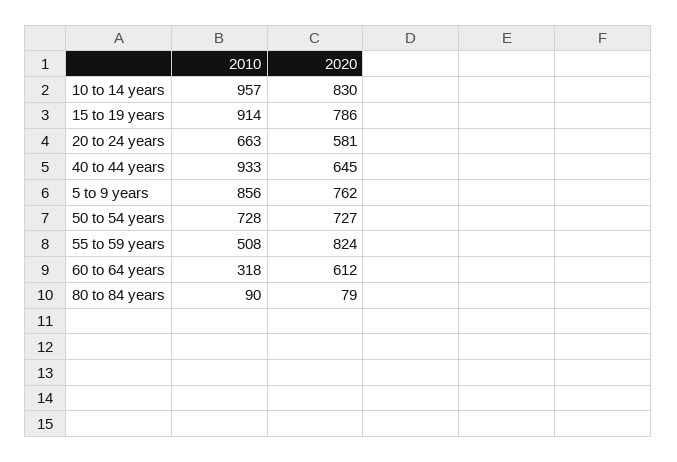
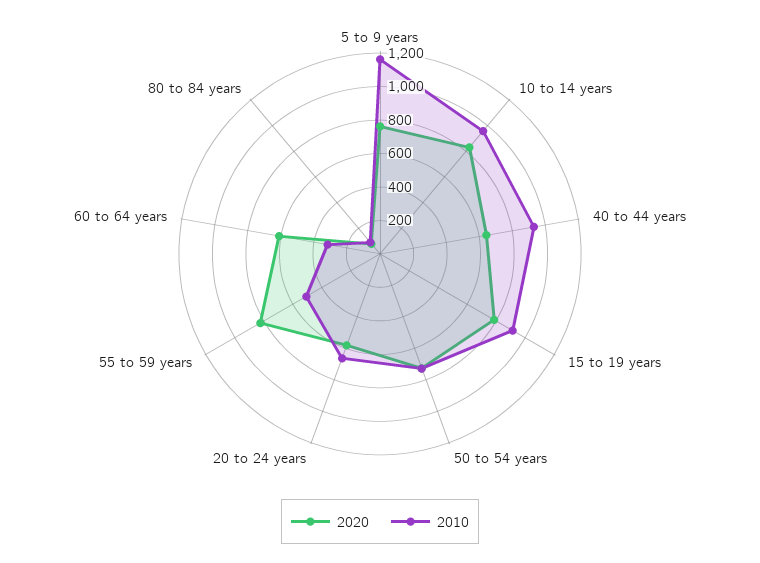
  {
    "2010": {
      "10 to 14 years": 957,
      "15 to 19 years": 914,
      "20 to 24 years": 663,
      "40 to 44 years": 933,
-     "5 to 9 years": 856,
+     "5 to 9 years": 1150,
      "50 to 54 years": 728,
      "55 to 59 years": 508,
      "60 to 64 years": 318,
      "80 to 84 years": 90
    },
    "2020": {
      "10 to 14 years": 830,
      "15 to 19 years": 786,
      "20 to 24 years": 581,
      "40 to 44 years": 645,
      "5 to 9 years": 762,
      "50 to 54 years": 727,
      "55 to 59 years": 824,
      "60 to 64 years": 612,
      "80 to 84 years": 79
    }
  }

